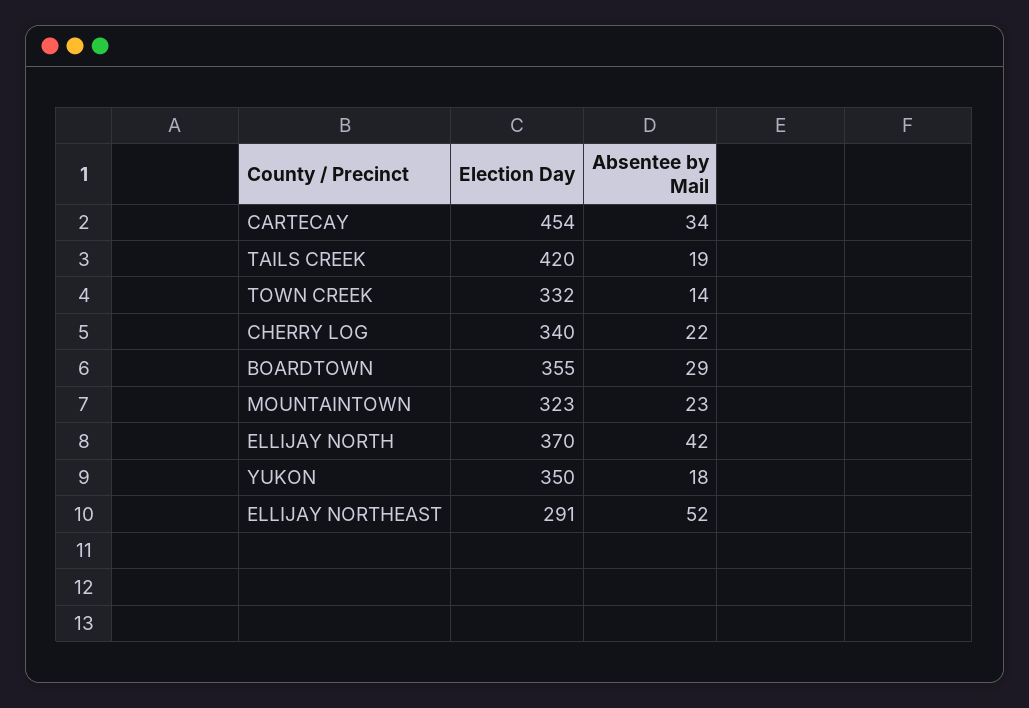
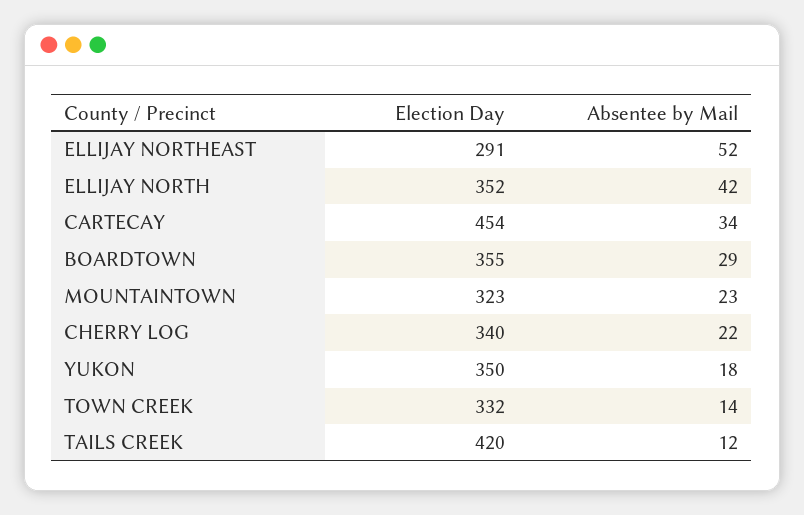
  {
    "Election Day": {
      "CARTECAY": 454,
      "TAILS CREEK": 420,
      "TOWN CREEK": 332,
      "CHERRY LOG": 340,
      "BOARDTOWN": 355,
      "MOUNTAINTOWN": 323,
-     "ELLIJAY NORTH": 370,
+     "ELLIJAY NORTH": 352,
      "YUKON": 350,
      "ELLIJAY NORTHEAST": 291
    },
    "Absentee by Mail": {
      "CARTECAY": 34,
-     "TAILS CREEK": 19,
+     "TAILS CREEK": 12,
      "TOWN CREEK": 14,
      "CHERRY LOG": 22,
      "BOARDTOWN": 29,
      "MOUNTAINTOWN": 23,
      "ELLIJAY NORTH": 42,
      "YUKON": 18,
      "ELLIJAY NORTHEAST": 52
    }
  }

